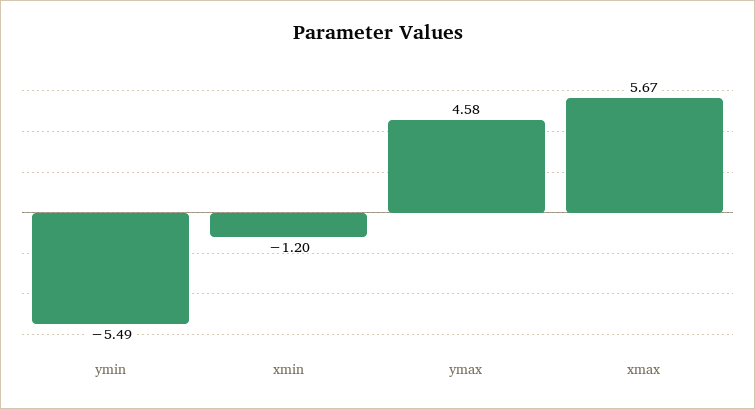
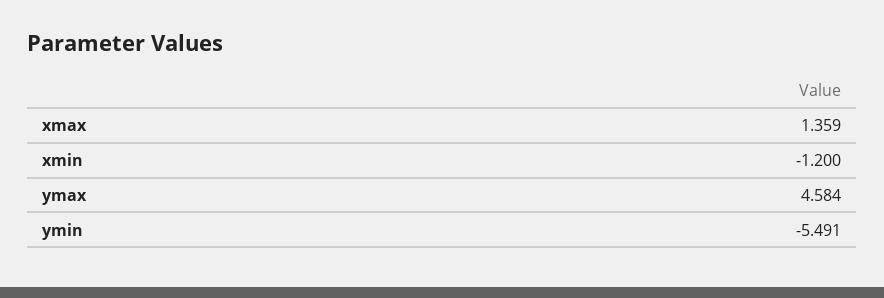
  {
    "ymin": -5.491,
    "xmin": -1.2,
    "ymax": 4.584,
-   "xmax": 5.67
+   "xmax": 1.359
  }

